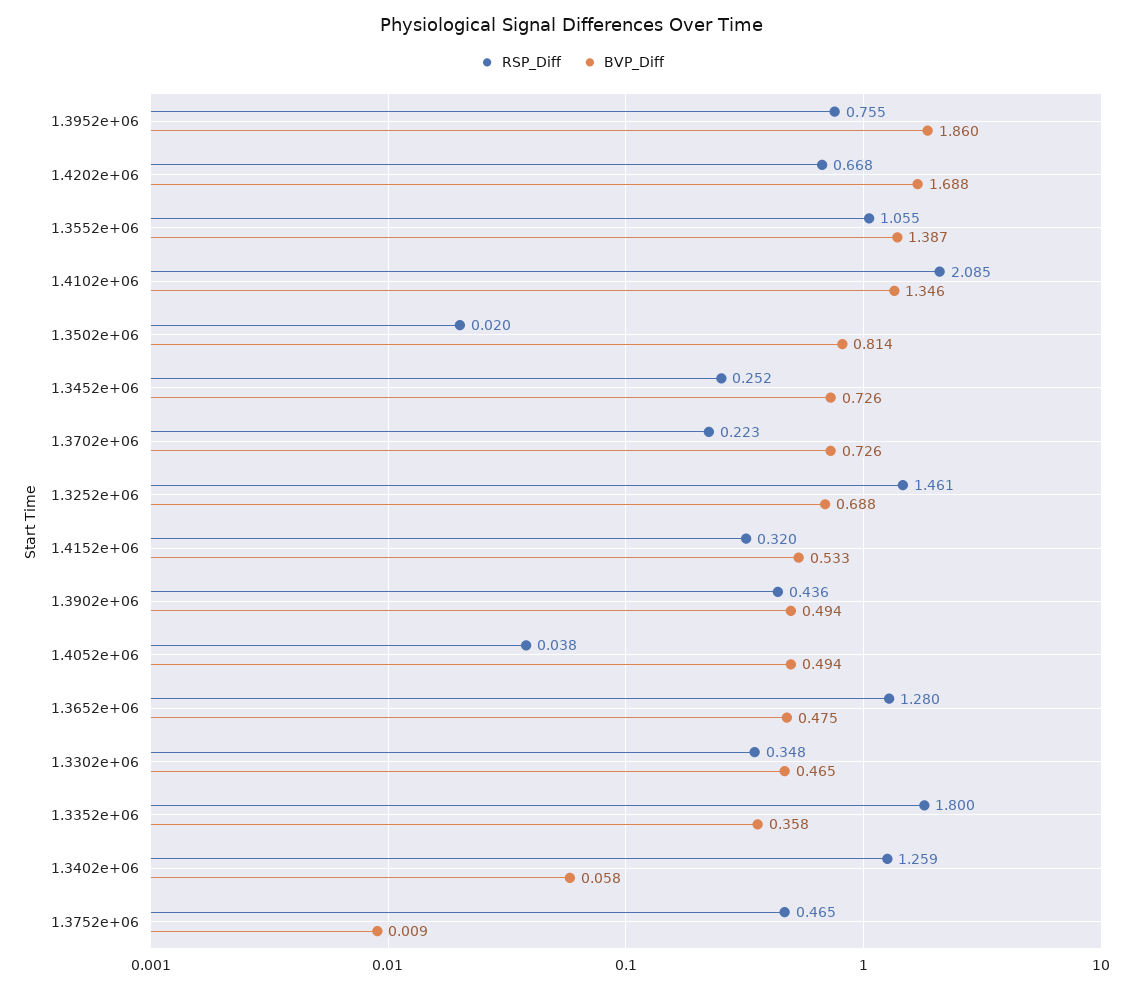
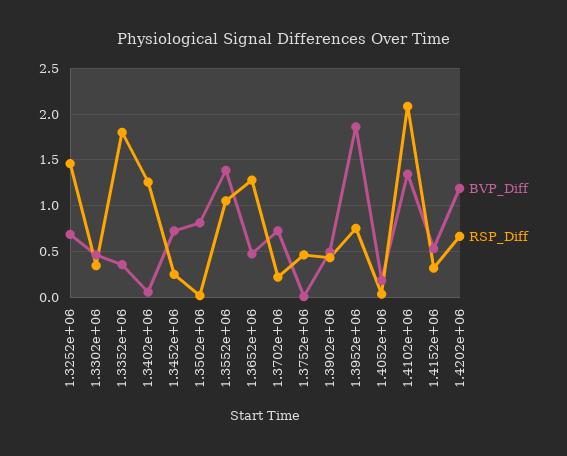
  {
    "RSP_Diff": {
      "1.3952e+06": 0.755,
      "1.4202e+06": 0.668,
      "1.3552e+06": 1.055,
      "1.4102e+06": 2.085,
      "1.3502e+06": 0.02,
      "1.3452e+06": 0.252,
      "1.3702e+06": 0.223,
      "1.3252e+06": 1.461,
      "1.4152e+06": 0.32,
      "1.3902e+06": 0.436,
      "1.4052e+06": 0.038,
      "1.3652e+06": 1.28,
      "1.3302e+06": 0.348,
      "1.3352e+06": 1.8,
      "1.3402e+06": 1.259,
      "1.3752e+06": 0.465
    },
    "BVP_Diff": {
      "1.3952e+06": 1.86,
-     "1.4202e+06": 1.688,
+     "1.4202e+06": 1.2,
      "1.3552e+06": 1.387,
      "1.4102e+06": 1.346,
      "1.3502e+06": 0.814,
      "1.3452e+06": 0.726,
      "1.3702e+06": 0.726,
      "1.3252e+06": 0.688,
      "1.4152e+06": 0.533,
      "1.3902e+06": 0.494,
-     "1.4052e+06": 0.494,
+     "1.4052e+06": 0.2,
      "1.3652e+06": 0.475,
      "1.3302e+06": 0.465,
      "1.3352e+06": 0.358,
      "1.3402e+06": 0.058,
      "1.3752e+06": 0.009
    }
  }

